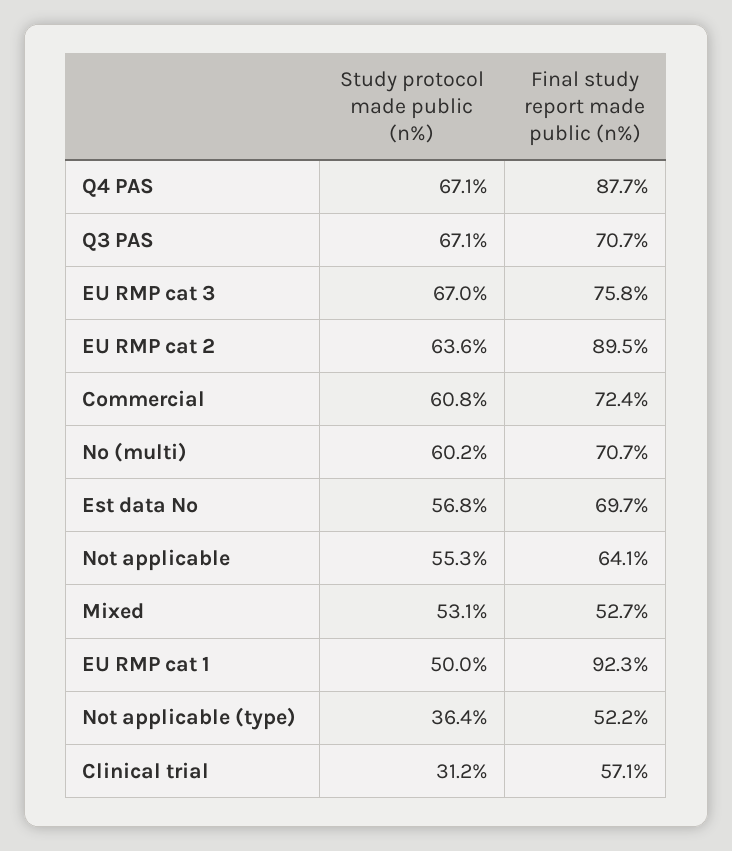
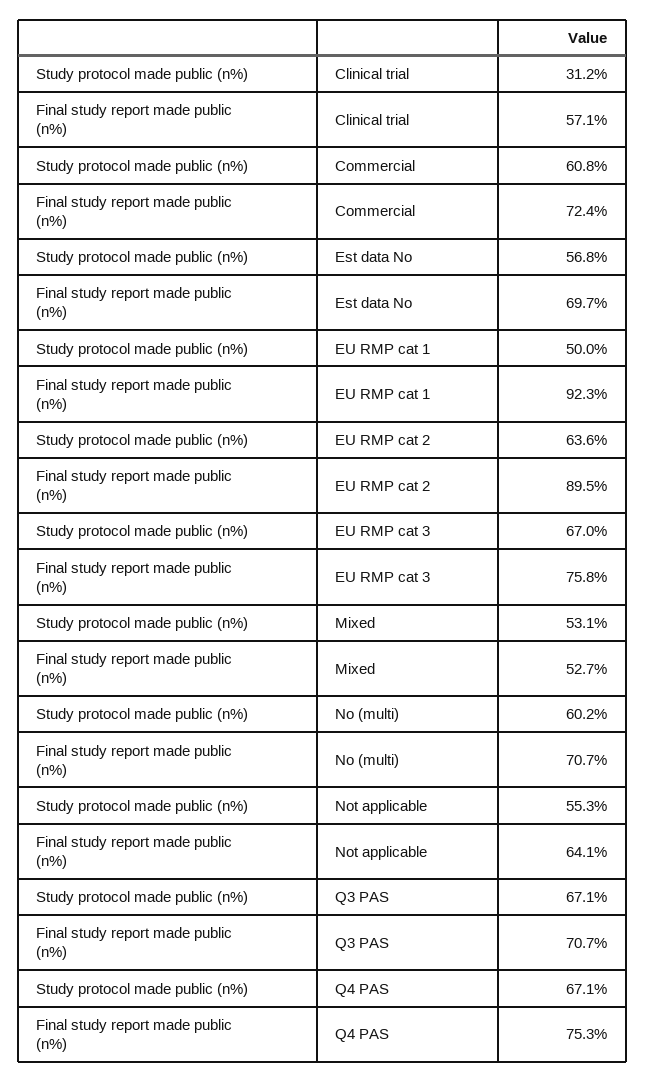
  {
    "Study protocol made public (n%)": {
      "Q4 PAS": 67.1,
      "Q3 PAS": 67.1,
      "EU RMP cat 3": 67,
      "EU RMP cat 2": 63.6,
      "Commercial": 60.8,
      "No (multi)": 60.2,
      "Est data No": 56.8,
      "Not applicable": 55.3,
      "Mixed": 53.1,
      "EU RMP cat 1": 50,
-     "Not applicable (type)": 36.4,
      "Clinical trial": 31.2
    },
    "Final study report made public (n%)": {
-     "Q4 PAS": 87.7,
+     "Q4 PAS": 75.3,
      "Q3 PAS": 70.7,
      "EU RMP cat 3": 75.8,
      "EU RMP cat 2": 89.5,
      "Commercial": 72.4,
      "No (multi)": 70.7,
      "Est data No": 69.7,
      "Not applicable": 64.1,
      "Mixed": 52.7,
      "EU RMP cat 1": 92.3,
-     "Not applicable (type)": 52.2,
      "Clinical trial": 57.1
    }
  }

